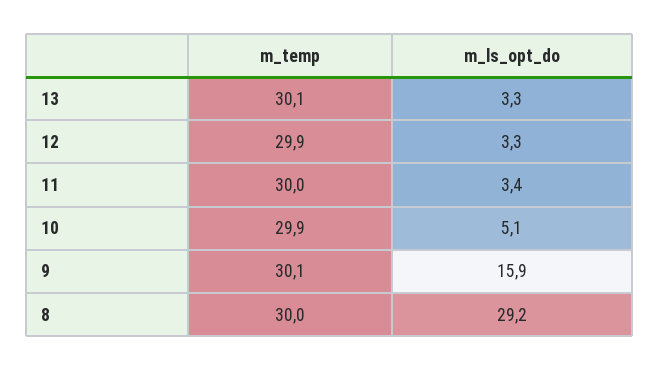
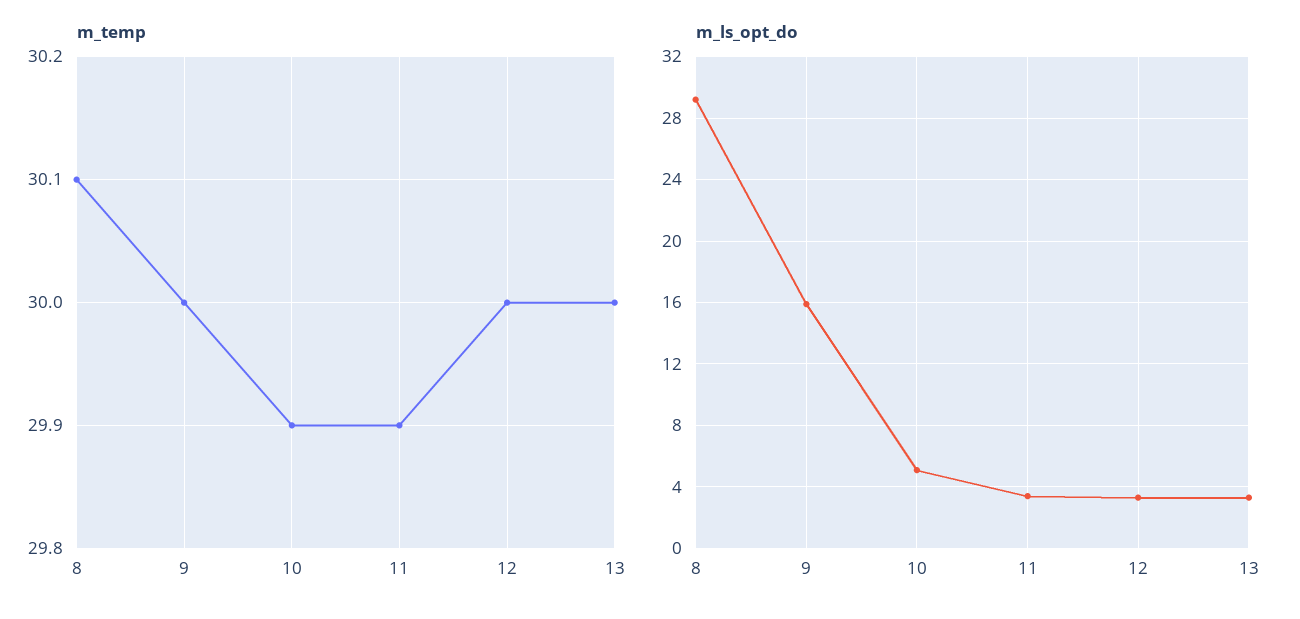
  {
    "m_temp": {
-     "13": 30.1,
+     "13": 30,
-     "12": 29.9,
+     "12": 30,
-     "11": 30,
+     "11": 29.9,
      "10": 29.9,
-     "9": 30.1,
+     "9": 30,
-     "8": 30
+     "8": 30.1
    },
    "m_ls_opt_do": {
      "13": 3.3,
      "12": 3.3,
      "11": 3.4,
      "10": 5.1,
      "9": 15.9,
      "8": 29.2
    }
  }

